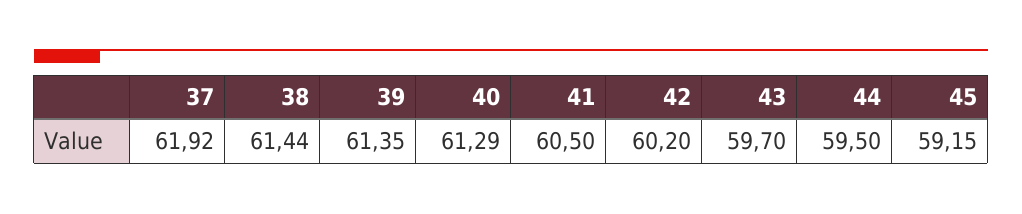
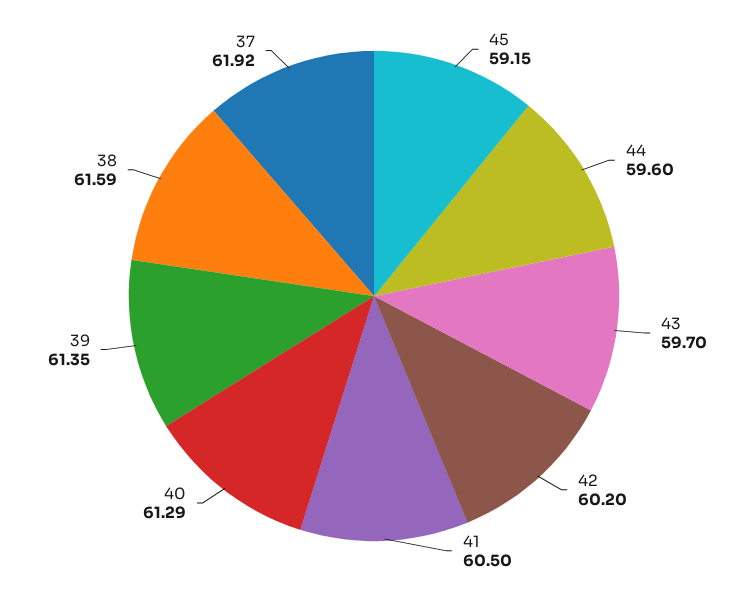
  {
    "37": 61.92,
-   "38": 61.44,
+   "38": 61.59,
    "39": 61.35,
    "40": 61.29,
    "41": 60.5,
    "42": 60.2,
    "43": 59.7,
-   "44": 59.5,
+   "44": 59.6,
    "45": 59.15
  }

